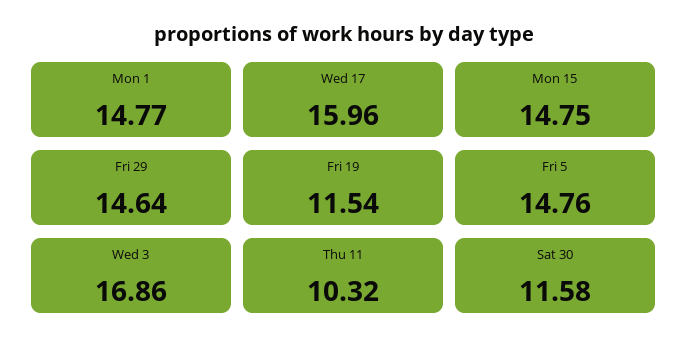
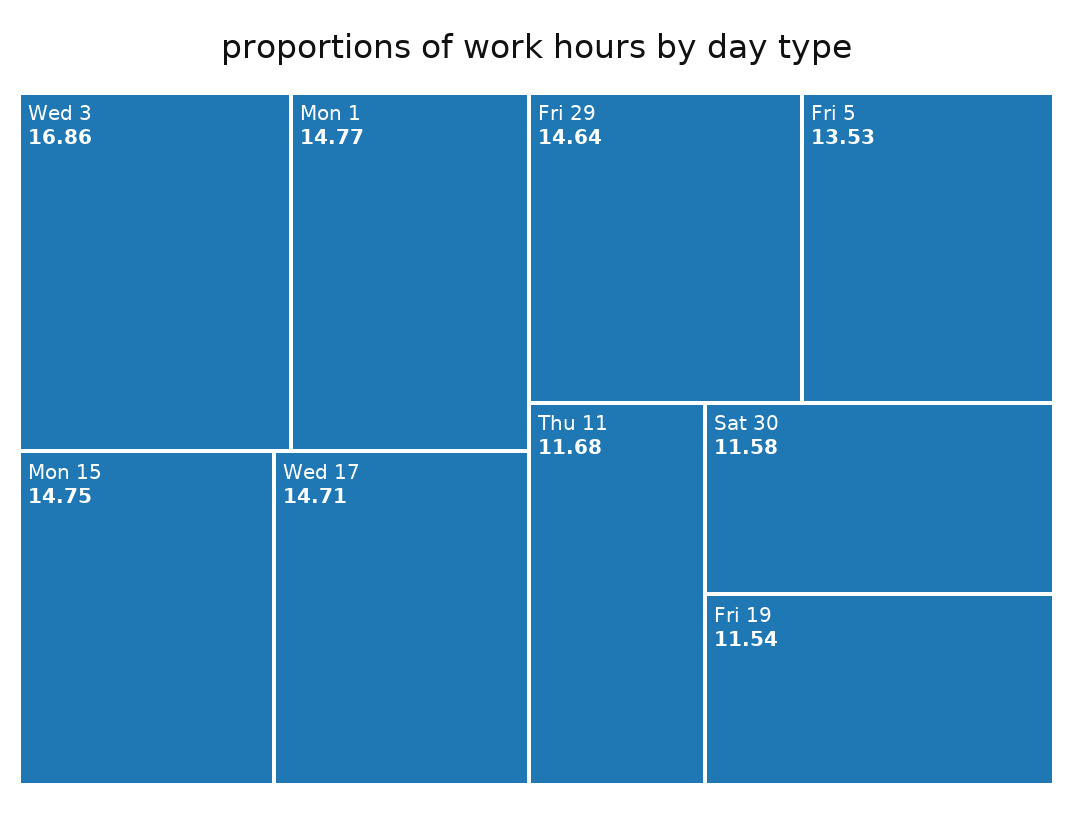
  {
    "Mon 1": 14.77,
-   "Wed 17": 15.96,
+   "Wed 17": 14.71,
    "Mon 15": 14.75,
    "Fri 29": 14.64,
    "Fri 19": 11.54,
-   "Fri 5": 14.76,
+   "Fri 5": 13.53,
    "Wed 3": 16.86,
-   "Thu 11": 10.32,
+   "Thu 11": 11.68,
    "Sat 30": 11.58
  }

